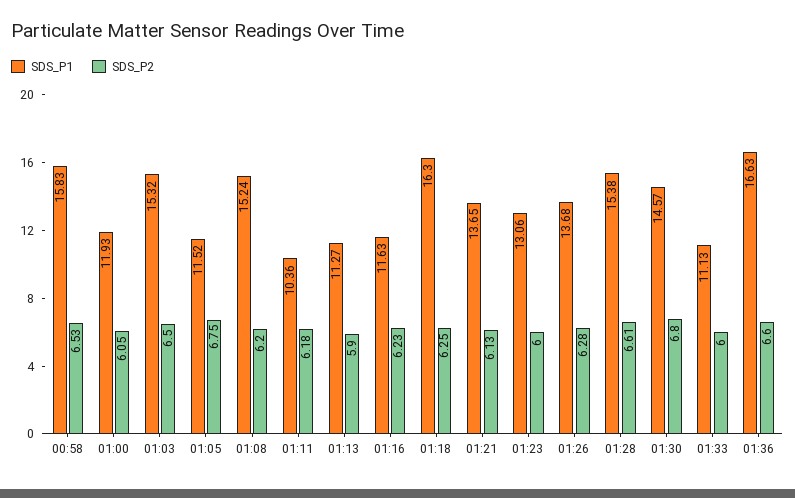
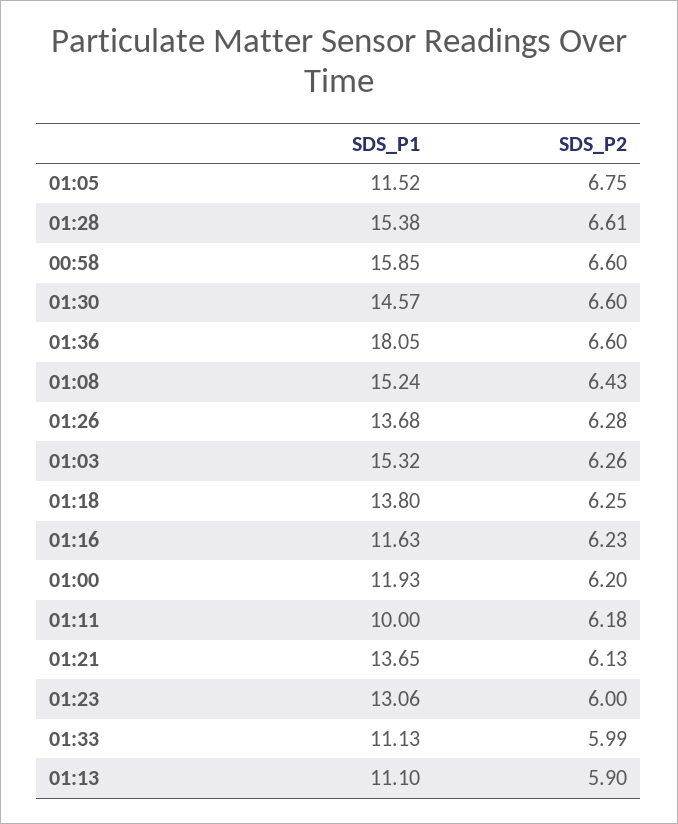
  {
    "SDS_P1": {
-     "00:58": 15.83,
+     "00:58": 15.85,
      "01:00": 11.93,
      "01:03": 15.32,
      "01:05": 11.52,
      "01:08": 15.24,
-     "01:11": 10.36,
+     "01:11": 10,
-     "01:13": 11.27,
+     "01:13": 11.1,
      "01:16": 11.63,
-     "01:18": 16.3,
+     "01:18": 13.8,
      "01:21": 13.65,
      "01:23": 13.06,
      "01:26": 13.68,
      "01:28": 15.38,
      "01:30": 14.57,
      "01:33": 11.13,
-     "01:36": 16.63
+     "01:36": 18.05
    },
    "SDS_P2": {
-     "00:58": 6.53,
+     "00:58": 6.6,
-     "01:00": 6.05,
+     "01:00": 6.2,
-     "01:03": 6.5,
+     "01:03": 6.26,
      "01:05": 6.75,
-     "01:08": 6.2,
+     "01:08": 6.43,
      "01:11": 6.18,
      "01:13": 5.9,
      "01:16": 6.23,
      "01:18": 6.25,
      "01:21": 6.13,
      "01:23": 6,
      "01:26": 6.28,
      "01:28": 6.61,
-     "01:30": 6.8,
+     "01:30": 6.6,
-     "01:33": 6,
+     "01:33": 5.99,
      "01:36": 6.6
    }
  }

